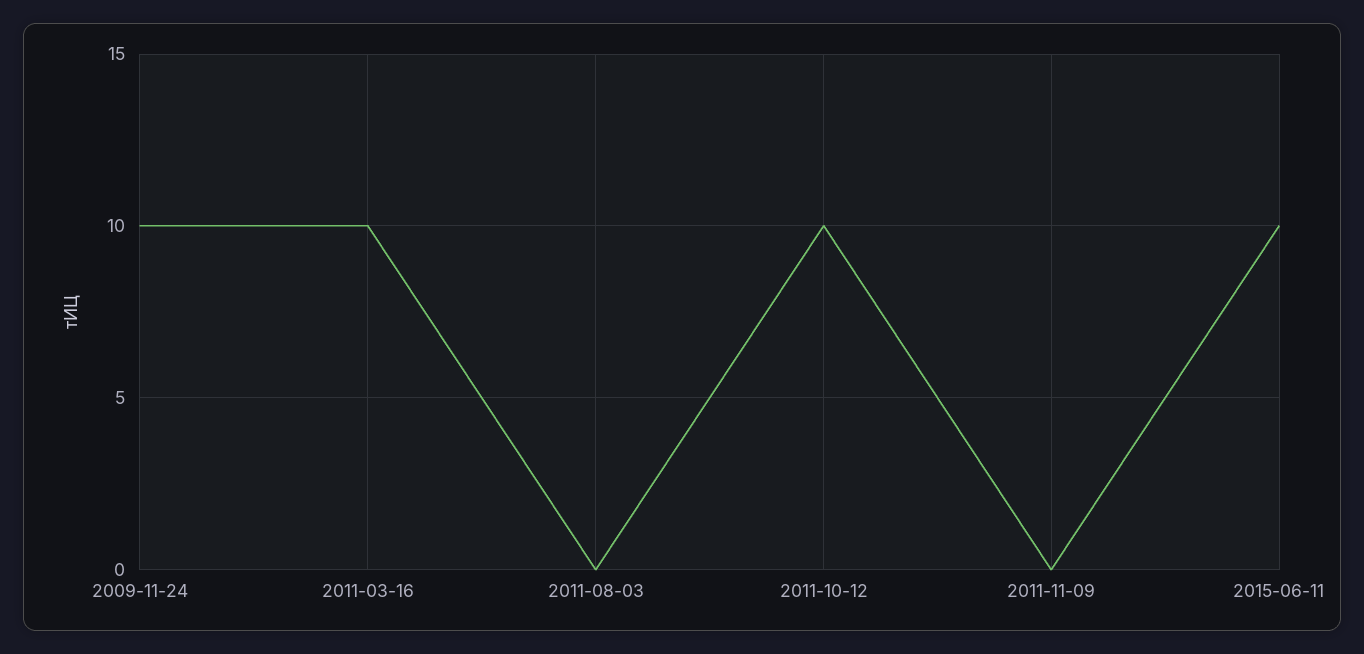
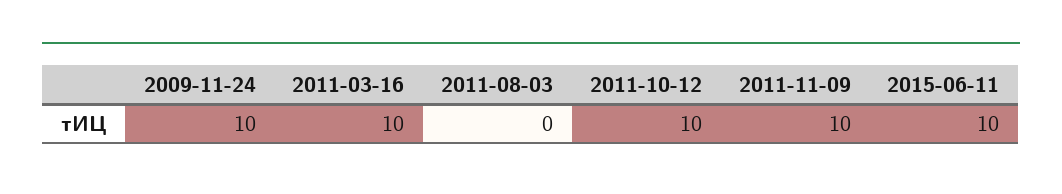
  {
    "2009-11-24": 10,
    "2011-03-16": 10,
    "2011-08-03": 0,
    "2011-10-12": 10,
-   "2011-11-09": 0,
+   "2011-11-09": 10,
    "2015-06-11": 10
  }

